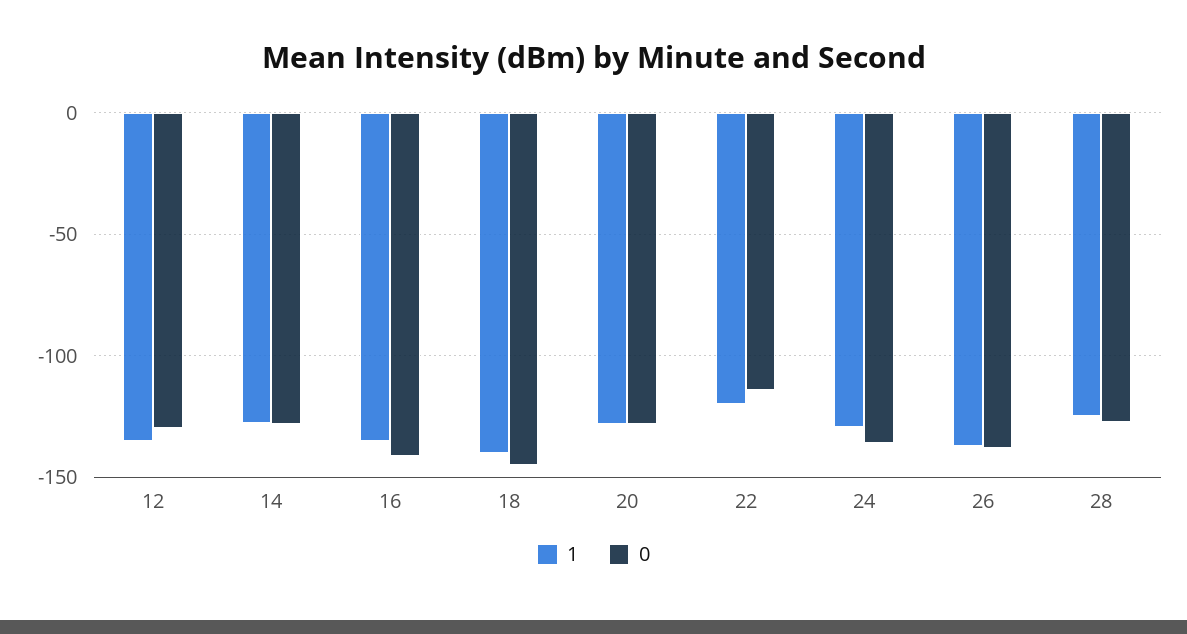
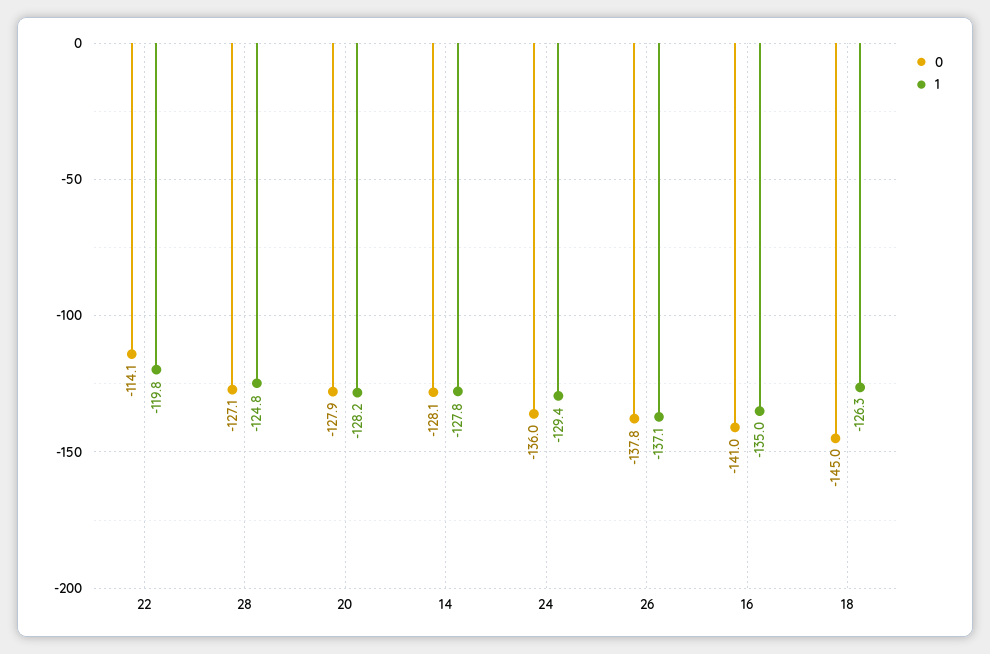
  {
    "1": {
-     "12": -135,
      "14": -127.8,
      "16": -135,
-     "18": -140,
+     "18": -126.3,
      "20": -128.2,
      "22": -119.8,
      "24": -129.4,
      "26": -137.1,
      "28": -124.8
    },
    "0": {
-     "12": -130,
      "14": -128.1,
      "16": -141,
      "18": -145,
      "20": -127.9,
      "22": -114.1,
      "24": -136,
      "26": -137.8,
      "28": -127.1
    }
  }

